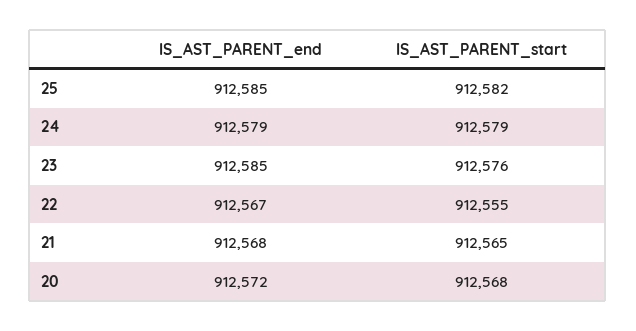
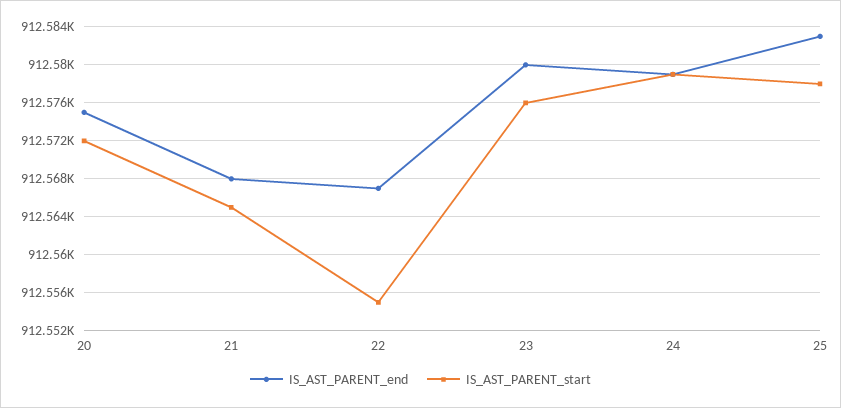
  {
    "IS_AST_PARENT_end": {
-     "25": 912585,
+     "25": 912583,
      "24": 912579,
-     "23": 912585,
+     "23": 912580,
      "22": 912567,
      "21": 912568,
-     "20": 912572
+     "20": 912575
    },
    "IS_AST_PARENT_start": {
-     "25": 912582,
+     "25": 912578,
      "24": 912579,
      "23": 912576,
      "22": 912555,
      "21": 912565,
-     "20": 912568
+     "20": 912572
    }
  }

